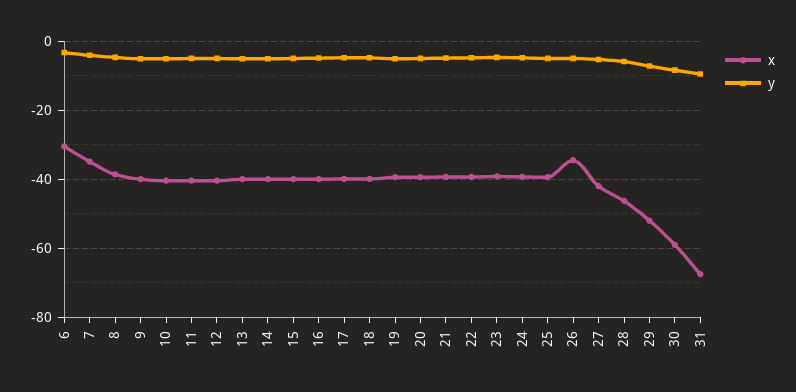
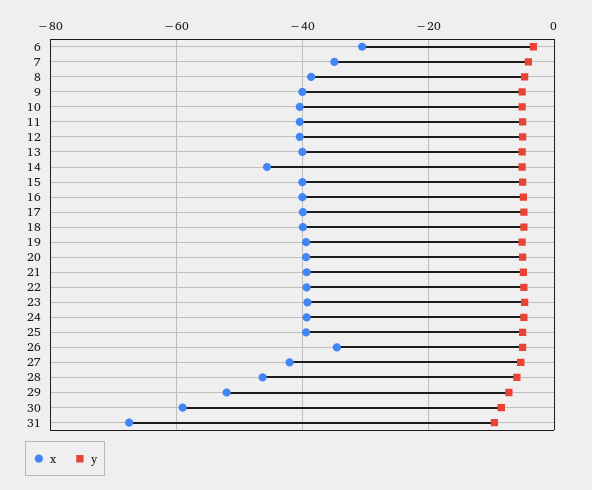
  {
    "x": {
      "6": -30,
      "7": -34,
      "8": -38,
      "9": -40,
      "10": -40,
      "11": -40,
      "12": -40,
      "13": -40,
-     "14": -40,
+     "14": -46,
      "15": -40,
      "16": -40,
      "17": -40,
      "18": -40,
      "19": -40,
      "20": -40,
      "21": -40,
      "22": -40,
      "23": -40,
      "24": -40,
      "25": -40,
      "26": -34,
      "27": -42,
      "28": -46,
      "29": -52,
      "30": -60,
      "31": -68
    },
    "y": {
      "6": -4,
      "7": -4,
      "8": -4,
      "9": -6,
      "10": -6,
      "11": -6,
      "12": -6,
      "13": -6,
      "14": -6,
      "15": -6,
      "16": -4,
      "17": -4,
      "18": -4,
      "19": -6,
      "20": -6,
      "21": -4,
      "22": -4,
      "23": -4,
      "24": -4,
      "25": -6,
      "26": -6,
      "27": -6,
      "28": -6,
      "29": -8,
      "30": -8,
      "31": -10
    }
  }

